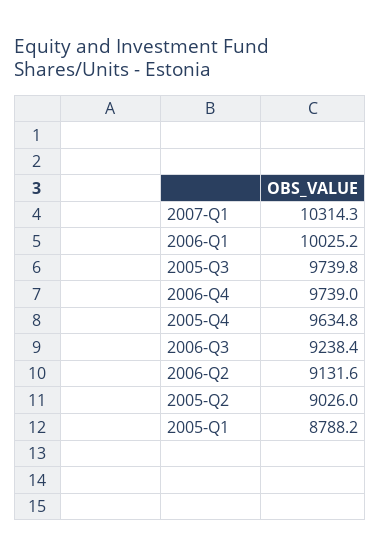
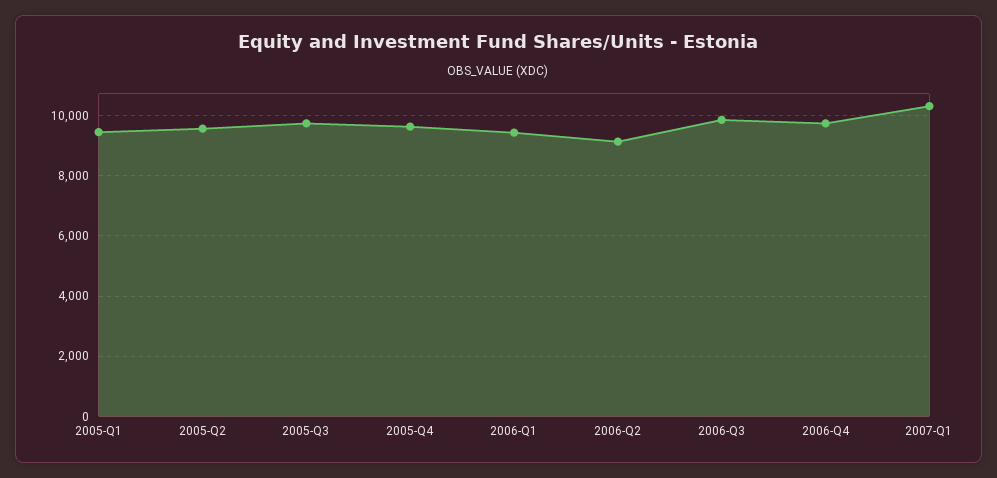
  {
    "2007-Q1": 10314.3,
-   "2006-Q1": 10025.2,
+   "2006-Q1": 9400,
    "2005-Q3": 9739.8,
    "2006-Q4": 9739,
    "2005-Q4": 9634.8,
-   "2006-Q3": 9238.4,
+   "2006-Q3": 9800,
    "2006-Q2": 9131.6,
-   "2005-Q2": 9026,
+   "2005-Q2": 9600,
-   "2005-Q1": 8788.2
+   "2005-Q1": 9400
  }

